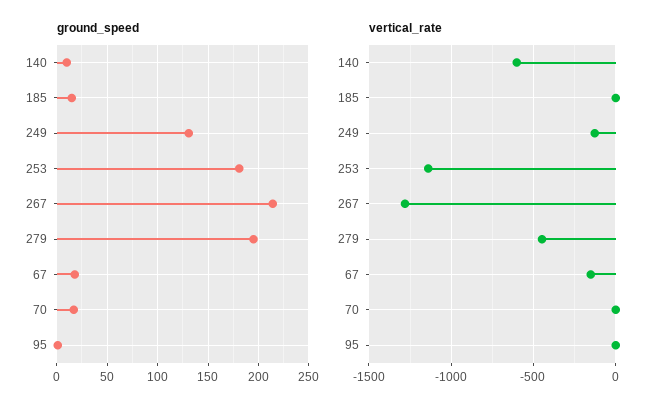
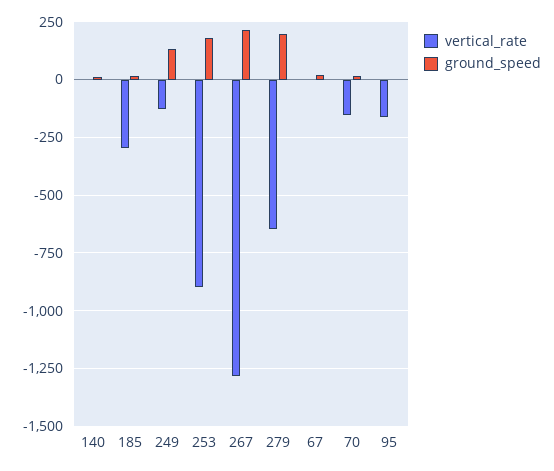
  {
    "ground_speed": {
      "140": 10,
      "185": 20,
      "249": 130,
      "253": 180,
      "267": 210,
      "279": 200,
      "67": 20,
      "70": 20,
      "95": 0
    },
    "vertical_rate": {
-     "140": -600,
+     "140": 0,
-     "185": 0,
+     "185": -300,
      "249": -150,
-     "253": -1150,
+     "253": -900,
      "267": -1300,
-     "279": -450,
+     "279": -650,
-     "67": -150,
+     "67": 0,
-     "70": 0,
+     "70": -150,
-     "95": 0
+     "95": -150
    }
  }

